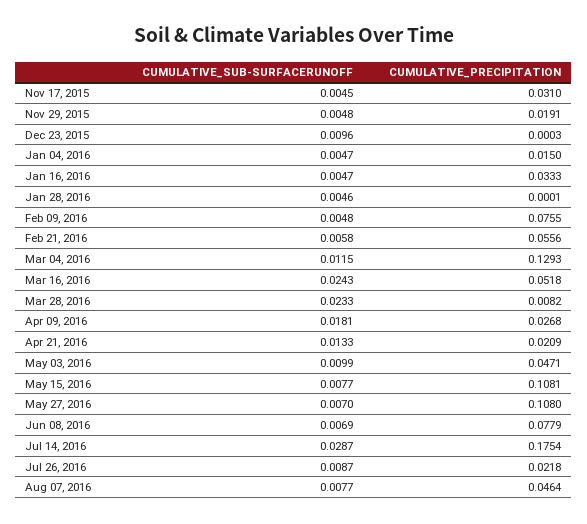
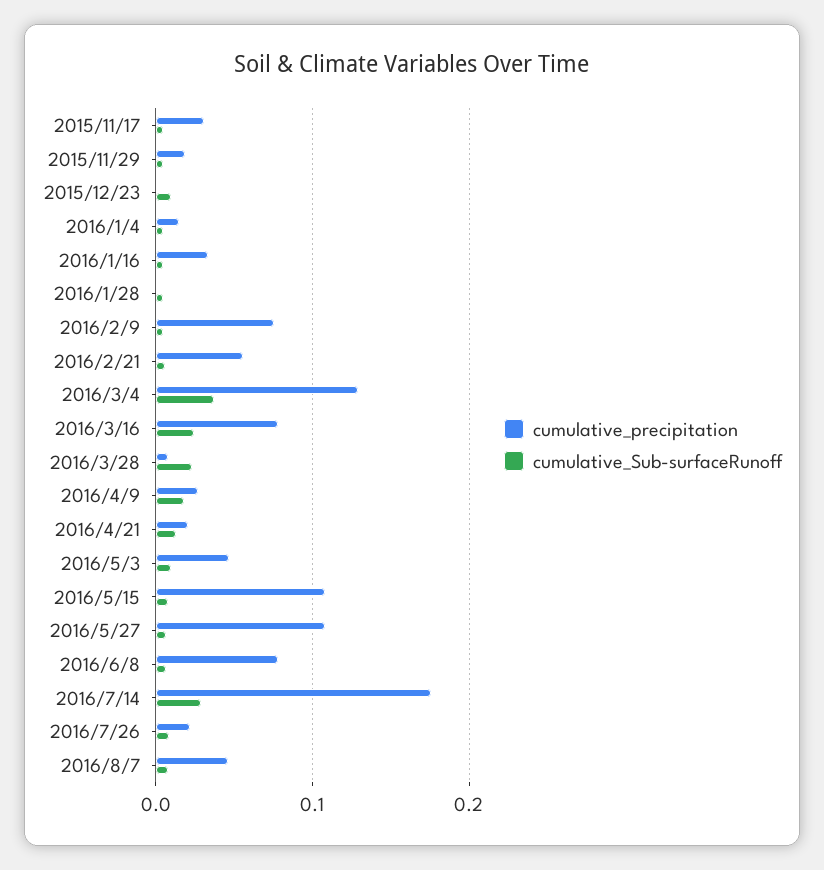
  {
    "CUMULATIVE_SUB-SURFACERUNOFF": {
      "Nov 17, 2015": 0.0045,
      "Nov 29, 2015": 0.0048,
      "Dec 23, 2015": 0.0096,
      "Jan 04, 2016": 0.0047,
      "Jan 16, 2016": 0.0047,
      "Jan 28, 2016": 0.0046,
      "Feb 09, 2016": 0.0048,
      "Feb 21, 2016": 0.0058,
-     "Mar 04, 2016": 0.0115,
+     "Mar 04, 2016": 0.04,
      "Mar 16, 2016": 0.0243,
      "Mar 28, 2016": 0.0233,
      "Apr 09, 2016": 0.0181,
      "Apr 21, 2016": 0.0133,
      "May 03, 2016": 0.0099,
      "May 15, 2016": 0.0077,
      "May 27, 2016": 0.007,
      "Jun 08, 2016": 0.0069,
      "Jul 14, 2016": 0.0287,
      "Jul 26, 2016": 0.0087,
      "Aug 07, 2016": 0.0077
    },
    "CUMULATIVE_PRECIPITATION": {
      "Nov 17, 2015": 0.031,
      "Nov 29, 2015": 0.0191,
      "Dec 23, 2015": 0.0003,
      "Jan 04, 2016": 0.015,
      "Jan 16, 2016": 0.0333,
      "Jan 28, 2016": 0.0001,
      "Feb 09, 2016": 0.0755,
      "Feb 21, 2016": 0.0556,
      "Mar 04, 2016": 0.1293,
-     "Mar 16, 2016": 0.0518,
+     "Mar 16, 2016": 0.08,
      "Mar 28, 2016": 0.0082,
      "Apr 09, 2016": 0.0268,
      "Apr 21, 2016": 0.0209,
      "May 03, 2016": 0.0471,
      "May 15, 2016": 0.1081,
      "May 27, 2016": 0.108,
      "Jun 08, 2016": 0.0779,
      "Jul 14, 2016": 0.1754,
      "Jul 26, 2016": 0.0218,
      "Aug 07, 2016": 0.0464
    }
  }

